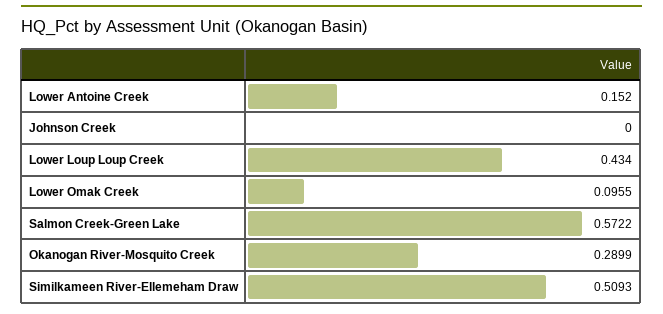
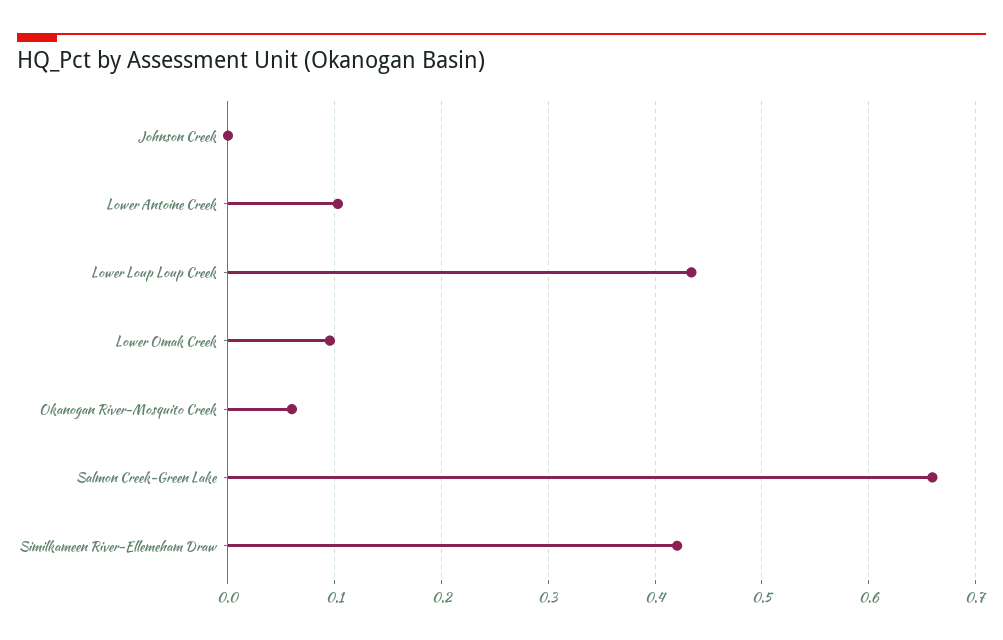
  {
-   "Lower Antoine Creek": 0.152,
+   "Lower Antoine Creek": 0.1,
    "Johnson Creek": 0,
    "Lower Loup Loup Creek": 0.434,
    "Lower Omak Creek": 0.0955,
-   "Salmon Creek-Green Lake": 0.5722,
+   "Salmon Creek-Green Lake": 0.66,
-   "Okanogan River-Mosquito Creek": 0.2899,
+   "Okanogan River-Mosquito Creek": 0.06,
-   "Similkameen River-Ellemeham Draw": 0.5093
+   "Similkameen River-Ellemeham Draw": 0.42
  }

